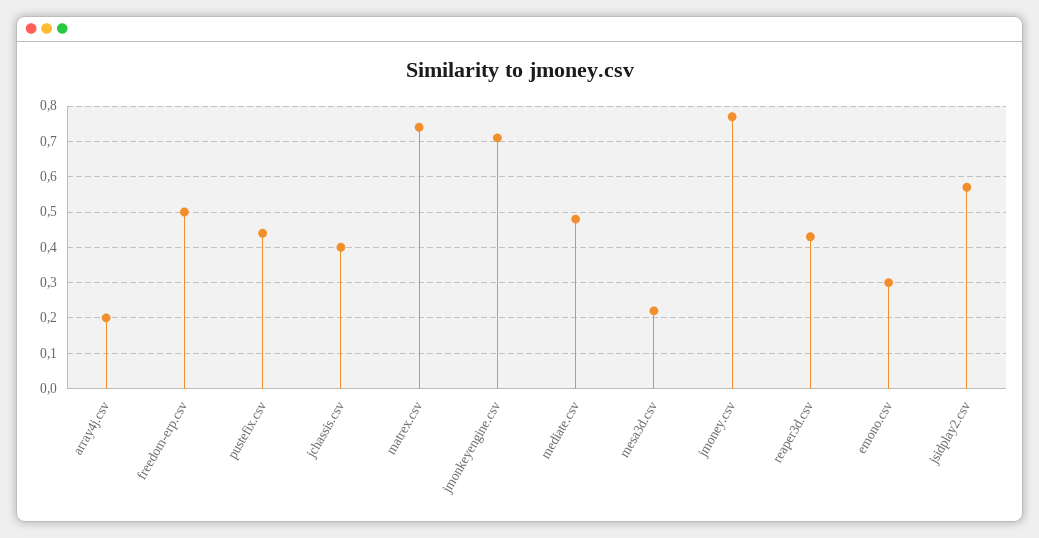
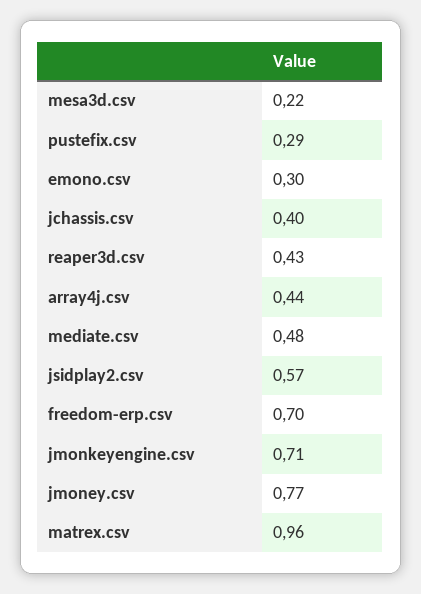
  {
-   "array4j.csv": 0.2,
+   "array4j.csv": 0.44,
-   "freedom-erp.csv": 0.5,
+   "freedom-erp.csv": 0.7,
-   "pustefix.csv": 0.45,
+   "pustefix.csv": 0.29,
    "jchassis.csv": 0.4,
-   "matrex.csv": 0.75,
+   "matrex.csv": 0.96,
    "jmonkeyengine.csv": 0.71,
    "mediate.csv": 0.48,
    "mesa3d.csv": 0.22,
    "jmoney.csv": 0.77,
    "reaper3d.csv": 0.43,
    "emono.csv": 0.3,
    "jsidplay2.csv": 0.57
  }

